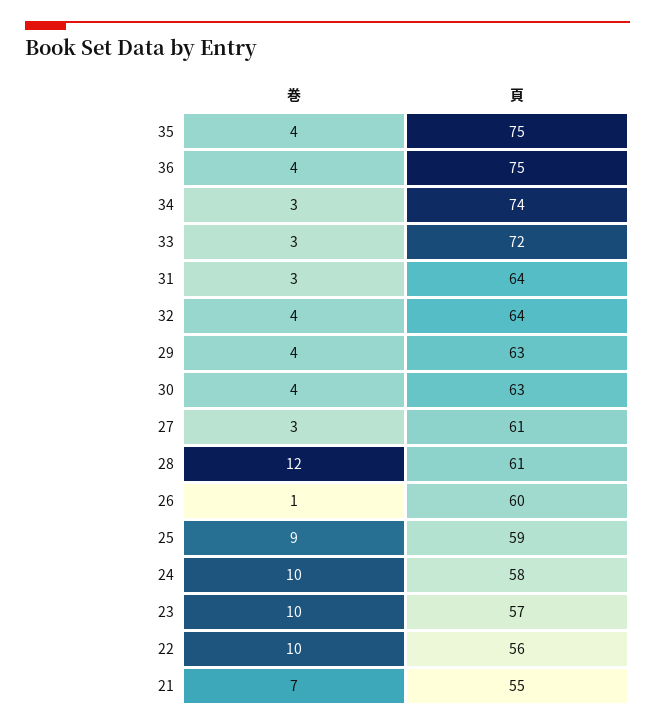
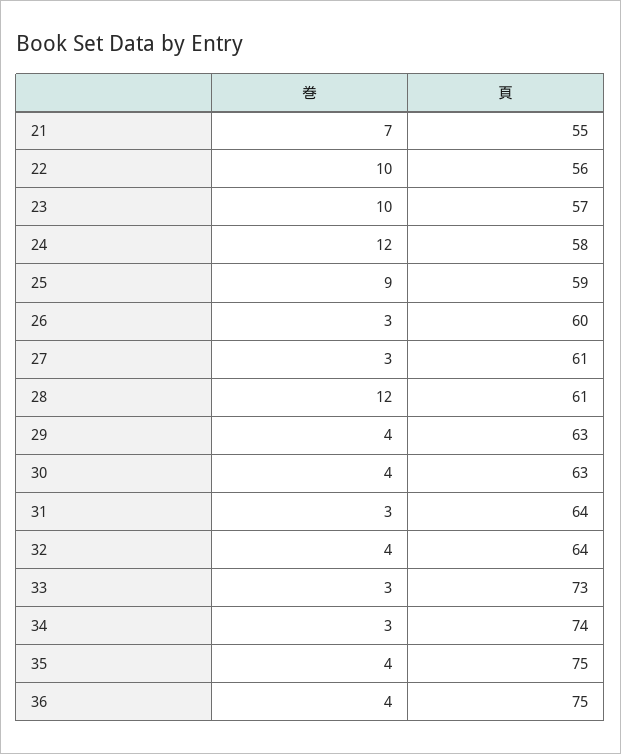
  {
    "巻": {
      "35": 4,
      "36": 4,
      "34": 3,
      "33": 3,
      "31": 3,
      "32": 4,
      "29": 4,
      "30": 4,
      "27": 3,
      "28": 12,
-     "26": 1,
+     "26": 3,
      "25": 9,
-     "24": 10,
+     "24": 12,
      "23": 10,
      "22": 10,
      "21": 7
    },
    "頁": {
      "35": 75,
      "36": 75,
      "34": 74,
-     "33": 72,
+     "33": 73,
      "31": 64,
      "32": 64,
      "29": 63,
      "30": 63,
      "27": 61,
      "28": 61,
      "26": 60,
      "25": 59,
      "24": 58,
      "23": 57,
      "22": 56,
      "21": 55
    }
  }

